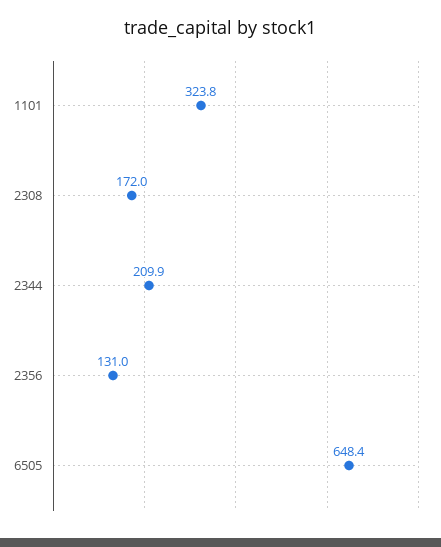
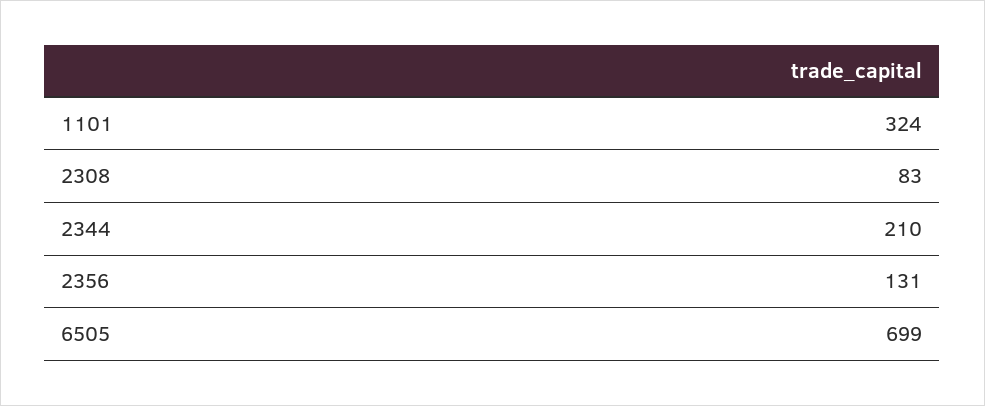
  {
    "1101": 323.8,
-   "2308": 172,
+   "2308": 83,
    "2344": 209.9,
    "2356": 131,
-   "6505": 648.4
+   "6505": 699
  }

